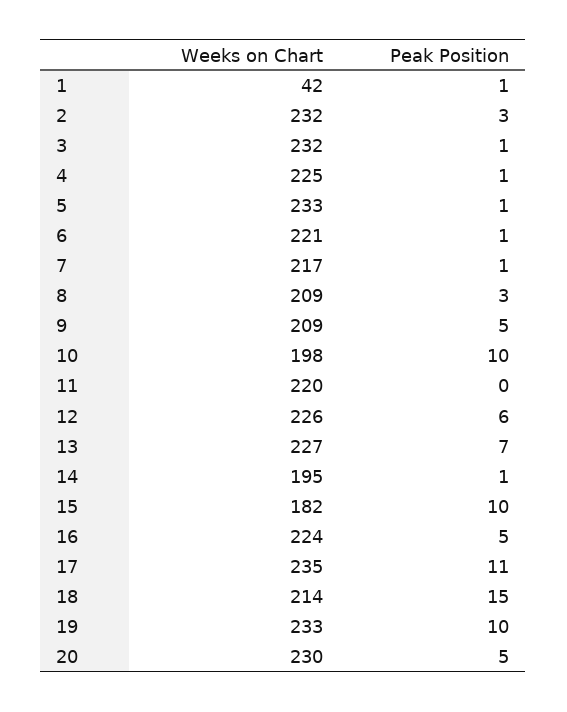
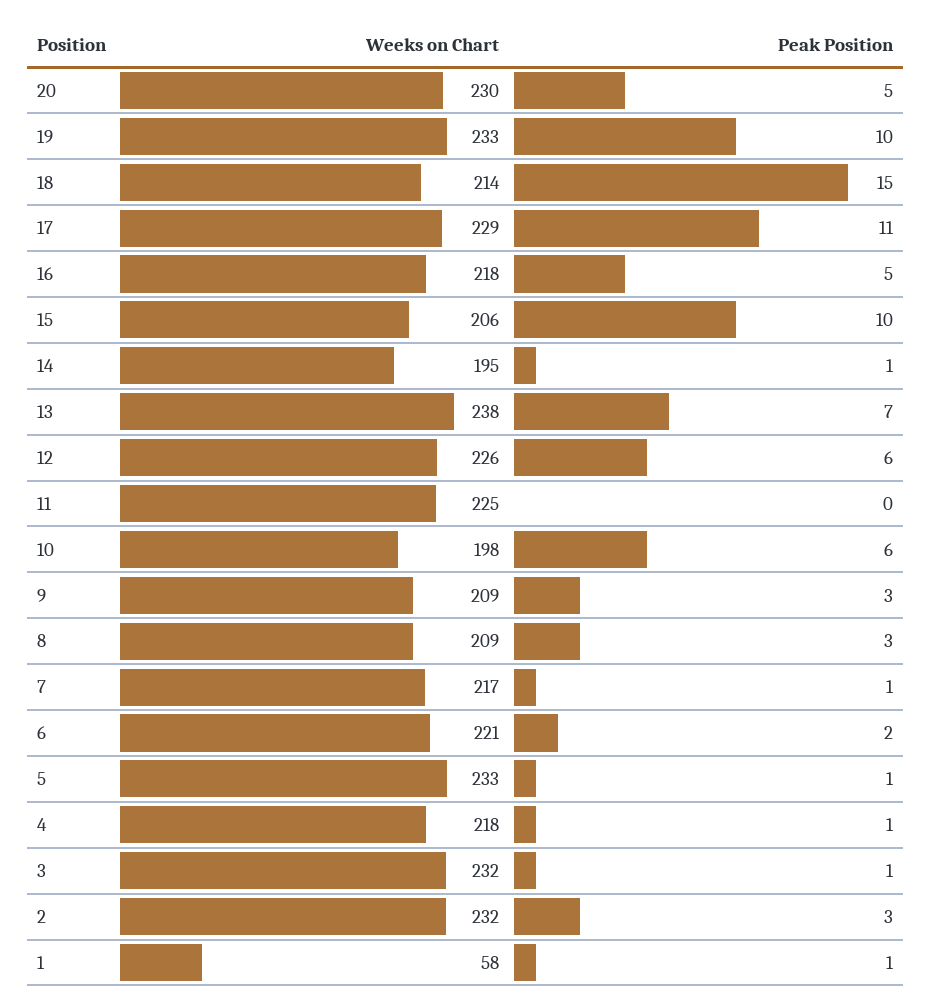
  {
    "Weeks on Chart": {
-     "1": 42,
+     "1": 58,
      "2": 232,
      "3": 232,
-     "4": 225,
+     "4": 218,
      "5": 233,
      "6": 221,
      "7": 217,
      "8": 209,
      "9": 209,
      "10": 198,
-     "11": 220,
+     "11": 225,
      "12": 226,
-     "13": 227,
+     "13": 238,
      "14": 195,
-     "15": 182,
+     "15": 206,
-     "16": 224,
+     "16": 218,
-     "17": 235,
+     "17": 229,
      "18": 214,
      "19": 233,
      "20": 230
    },
    "Peak Position": {
      "1": 1,
      "2": 3,
      "3": 1,
      "4": 1,
      "5": 1,
-     "6": 1,
+     "6": 2,
      "7": 1,
      "8": 3,
-     "9": 5,
+     "9": 3,
-     "10": 10,
+     "10": 6,
      "11": 0,
      "12": 6,
      "13": 7,
      "14": 1,
      "15": 10,
      "16": 5,
      "17": 11,
      "18": 15,
      "19": 10,
      "20": 5
    }
  }

